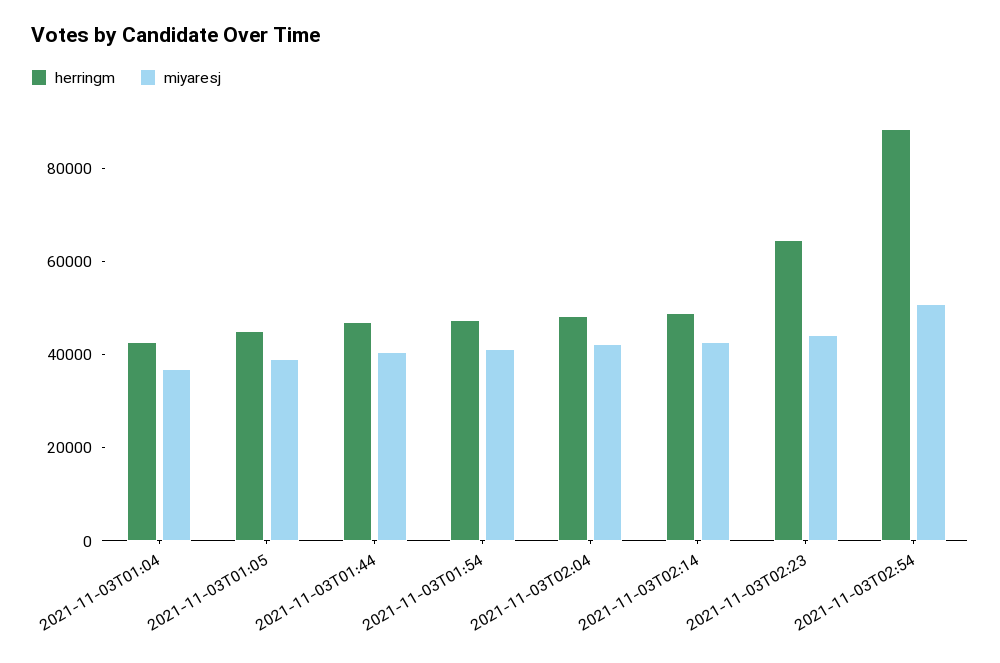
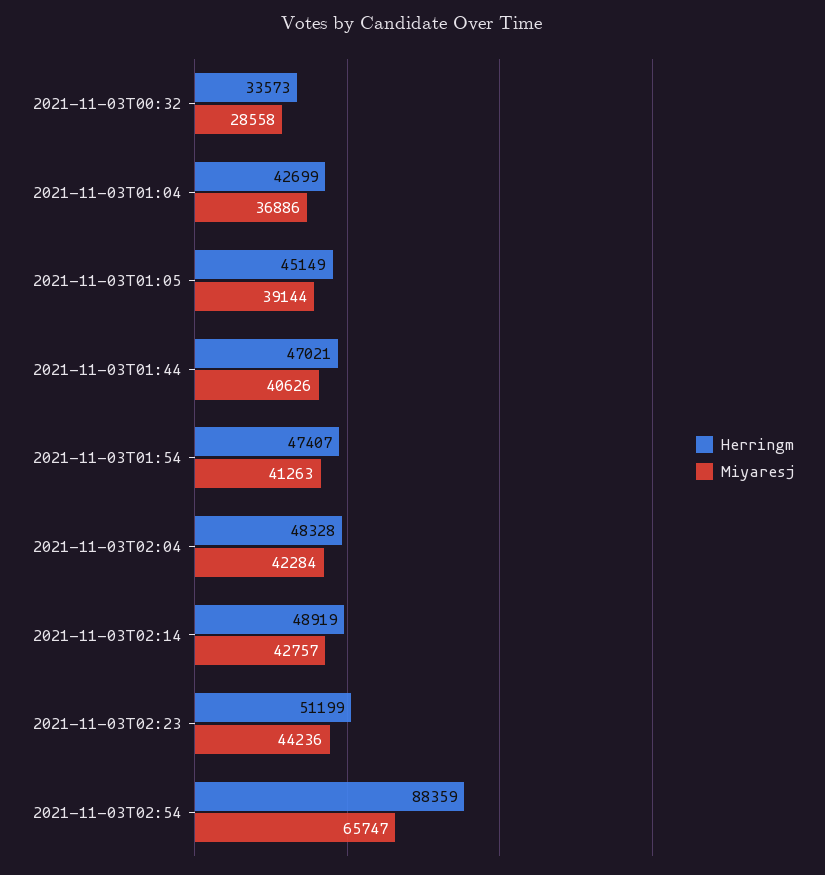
  {
    "herringm": {
      "2021-11-03T01:04": 42699,
      "2021-11-03T01:05": 45149,
      "2021-11-03T01:44": 47021,
      "2021-11-03T01:54": 47407,
      "2021-11-03T02:04": 48328,
      "2021-11-03T02:14": 48919,
-     "2021-11-03T02:23": 65000,
+     "2021-11-03T02:23": 51199,
-     "2021-11-03T02:54": 88359
+     "2021-11-03T02:54": 88359,
+     "2021-11-03T00:32": 33573
    },
    "miyaresj": {
      "2021-11-03T01:04": 36886,
      "2021-11-03T01:05": 39144,
      "2021-11-03T01:44": 40626,
      "2021-11-03T01:54": 41263,
      "2021-11-03T02:04": 42284,
      "2021-11-03T02:14": 42757,
      "2021-11-03T02:23": 44236,
-     "2021-11-03T02:54": 50000
+     "2021-11-03T02:54": 65747,
+     "2021-11-03T00:32": 28558
    }
  }

